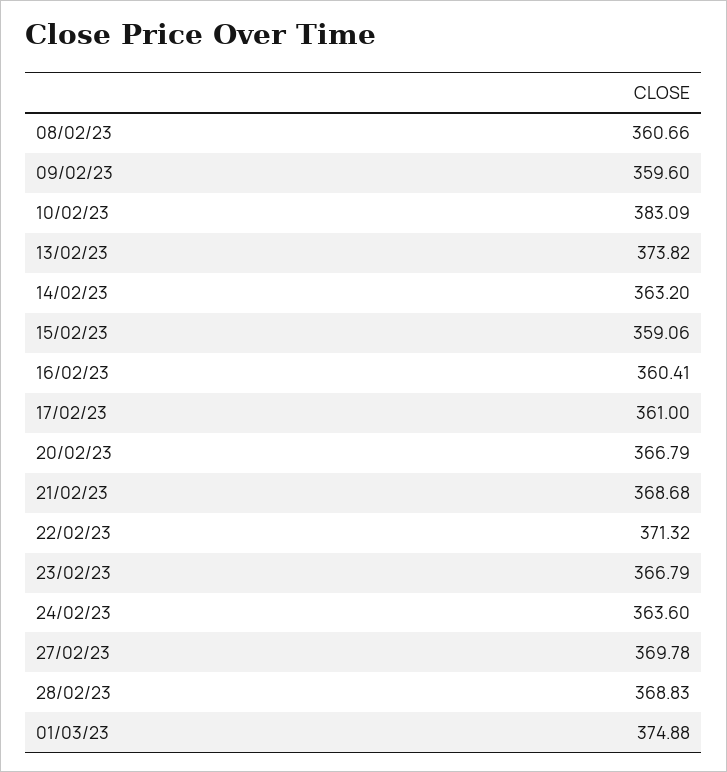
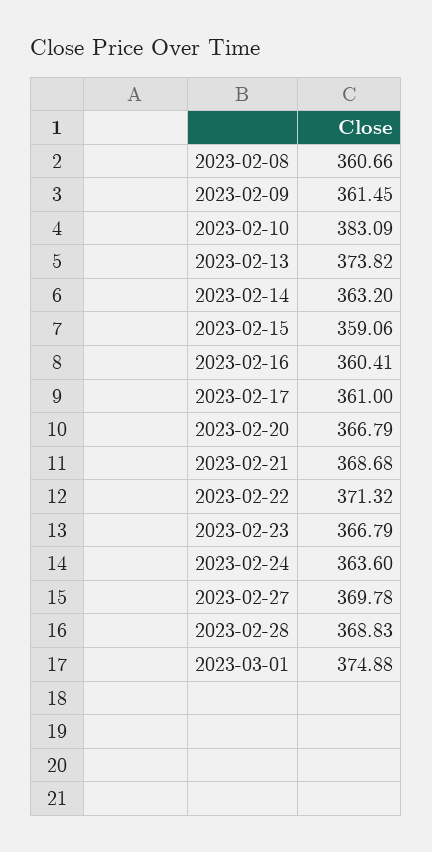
  {
    "08/02/23": 360.66,
-   "09/02/23": 359.6,
+   "09/02/23": 361.45,
    "10/02/23": 383.09,
    "13/02/23": 373.82,
    "14/02/23": 363.2,
    "15/02/23": 359.06,
    "16/02/23": 360.41,
    "17/02/23": 361,
    "20/02/23": 366.79,
    "21/02/23": 368.68,
    "22/02/23": 371.32,
    "23/02/23": 366.79,
    "24/02/23": 363.6,
    "27/02/23": 369.78,
    "28/02/23": 368.83,
    "01/03/23": 374.88
  }

